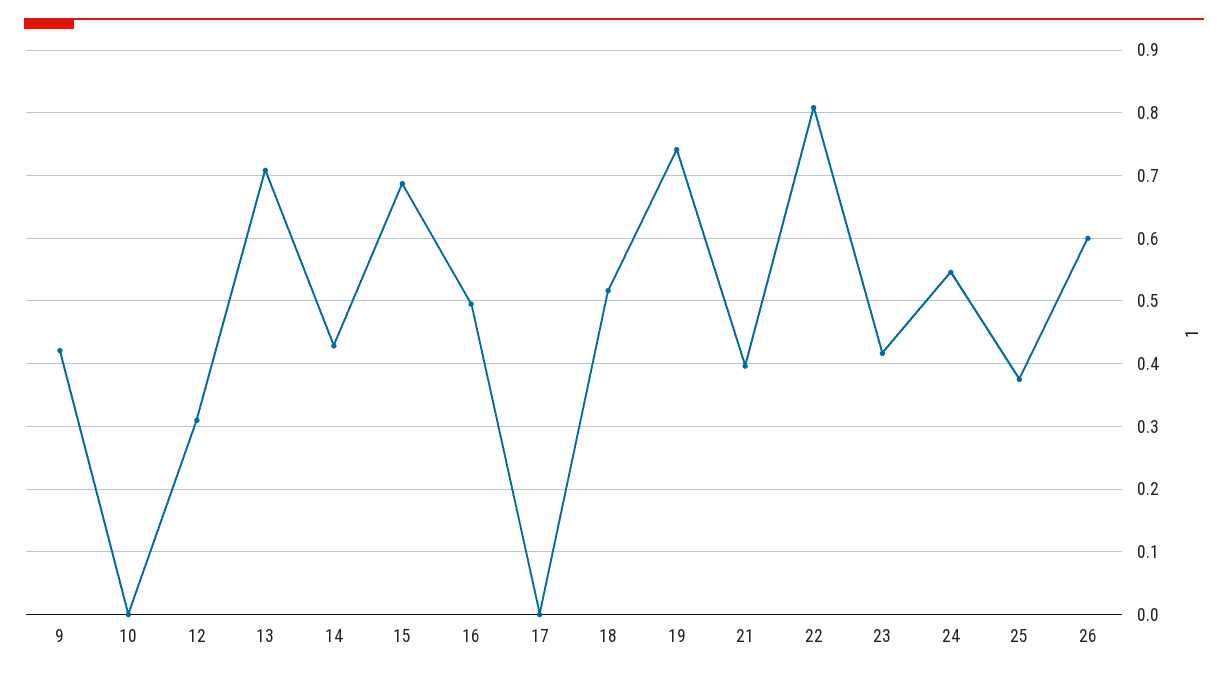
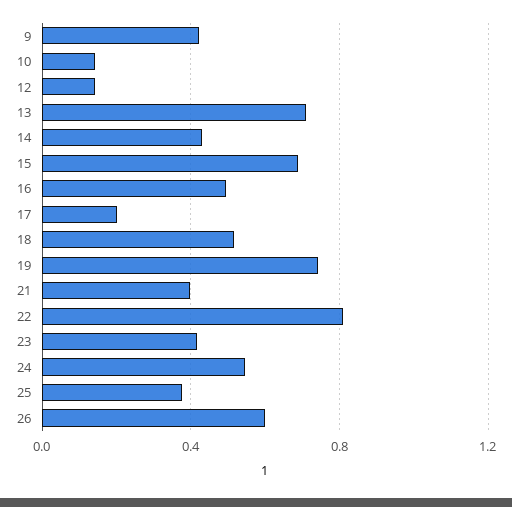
  {
    "9": 0.42,
-   "10": 0,
+   "10": 0.15,
-   "12": 0.31,
+   "12": 0.15,
    "13": 0.71,
    "14": 0.43,
    "15": 0.69,
    "16": 0.49,
-   "17": 0,
+   "17": 0.2,
    "18": 0.52,
    "19": 0.74,
    "21": 0.4,
    "22": 0.81,
    "23": 0.42,
    "24": 0.55,
    "25": 0.38,
    "26": 0.6
  }

